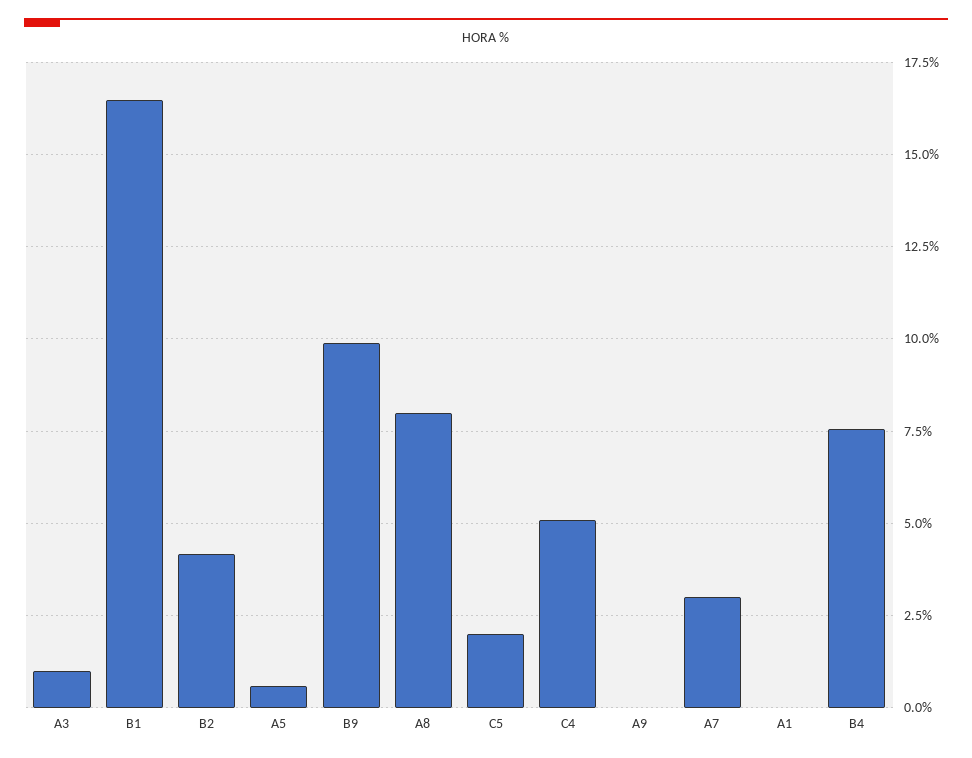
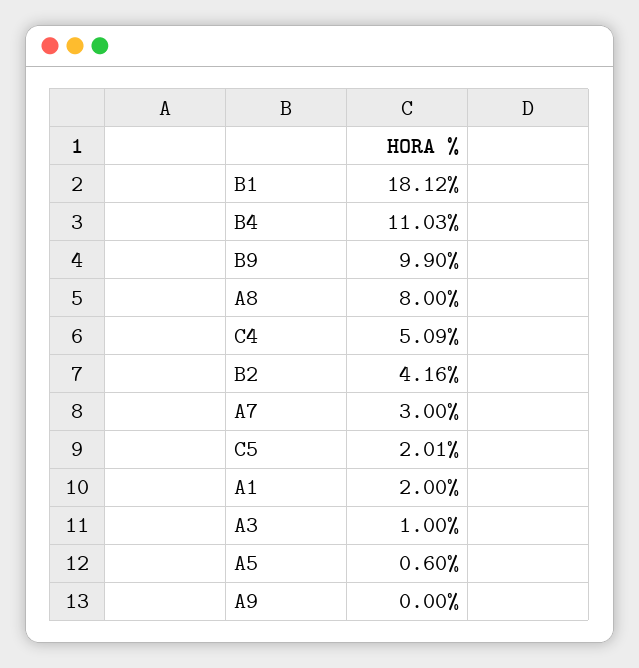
  {
    "A3": 1,
-   "B1": 16.5,
+   "B1": 18.12,
    "B2": 4.16,
    "A5": 0.6,
    "B9": 9.9,
    "A8": 8,
    "C5": 2.01,
    "C4": 5.09,
    "A9": 0,
    "A7": 3,
-   "A1": 0,
+   "A1": 2,
-   "B4": 7.5
+   "B4": 11.03
  }

